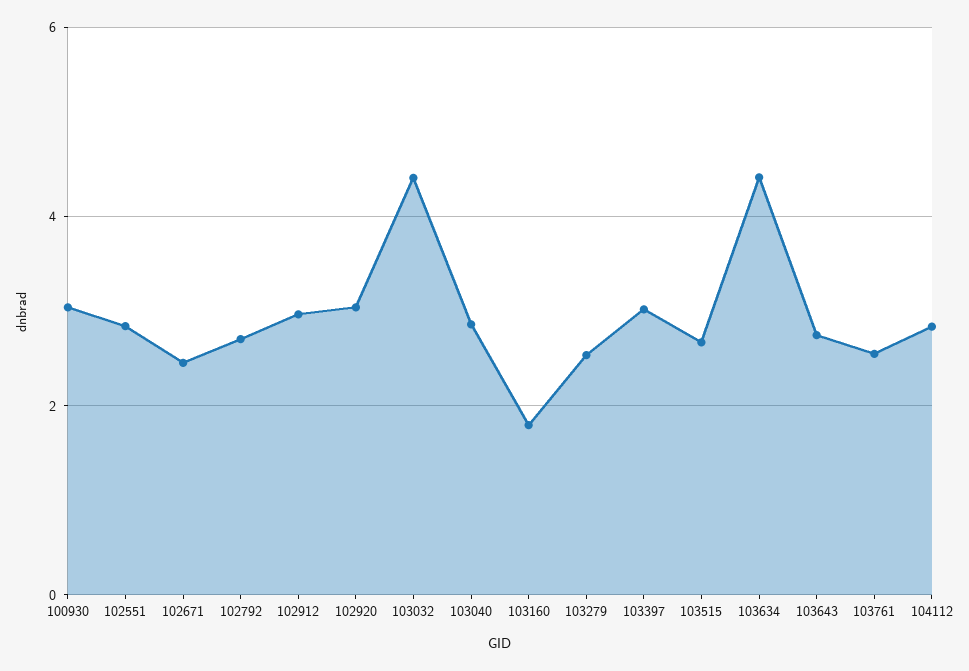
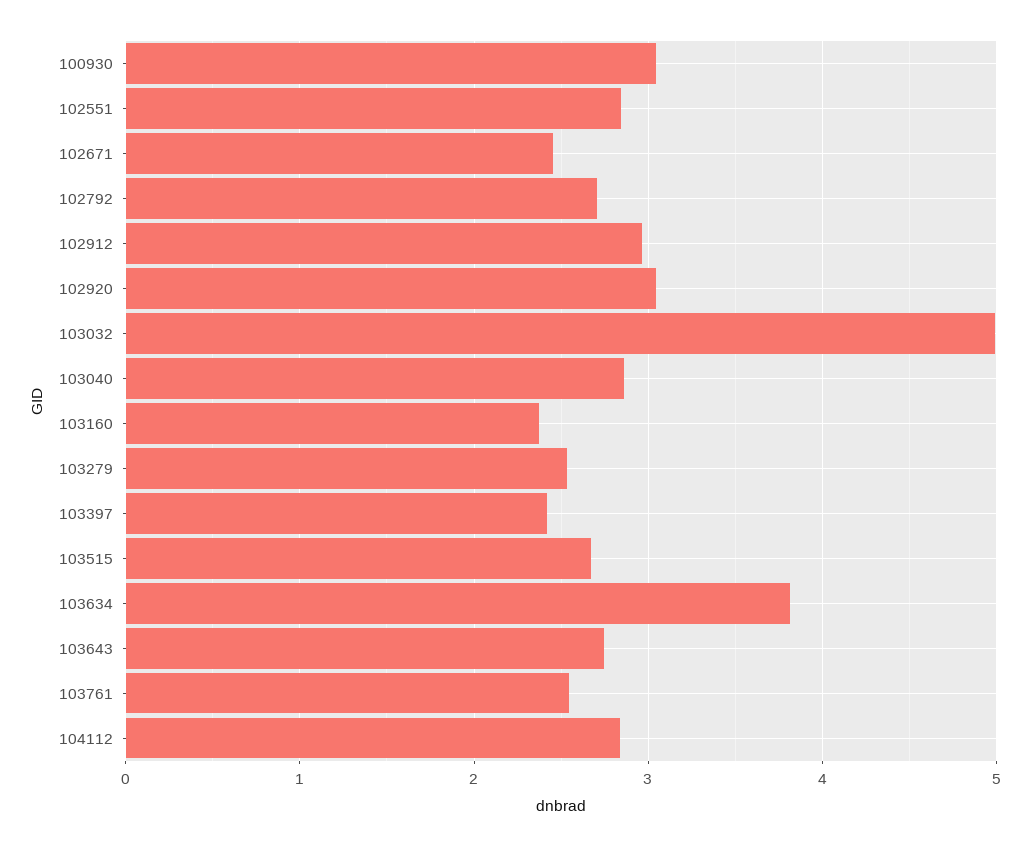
  {
    "100930": 3,
    "102551": 2.8,
    "102671": 2.5,
    "102792": 2.7,
    "102912": 3,
    "102920": 3,
-   "103032": 4.4,
+   "103032": 5,
    "103040": 2.9,
-   "103160": 1.8,
+   "103160": 2.4,
    "103279": 2.5,
-   "103397": 3,
+   "103397": 2.4,
    "103515": 2.7,
-   "103634": 4.4,
+   "103634": 3.8,
    "103643": 2.7,
    "103761": 2.5,
    "104112": 2.8
  }

